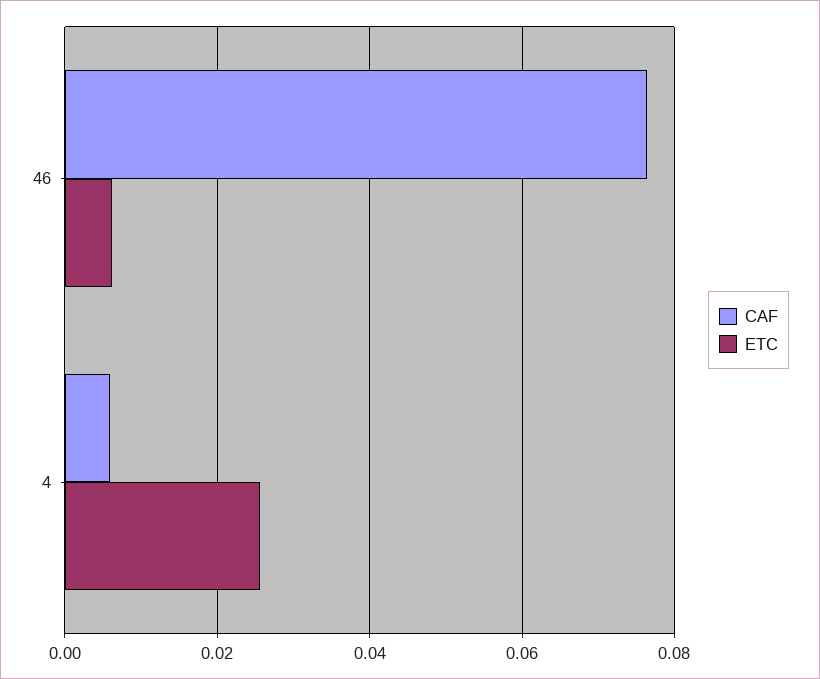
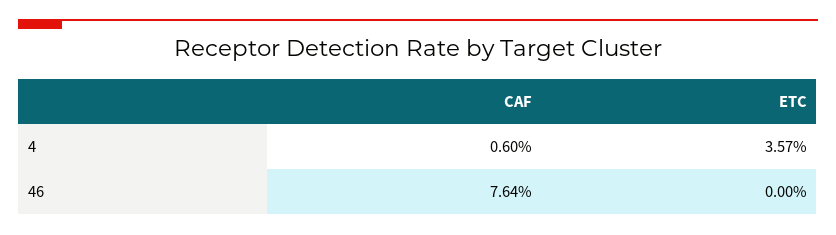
  {
    "CAF": {
      "46": 0.0764,
      "4": 0.006
    },
    "ETC": {
-     "46": 0.006,
+     "46": 0,
-     "4": 0.026
+     "4": 0.0357
    }
  }

